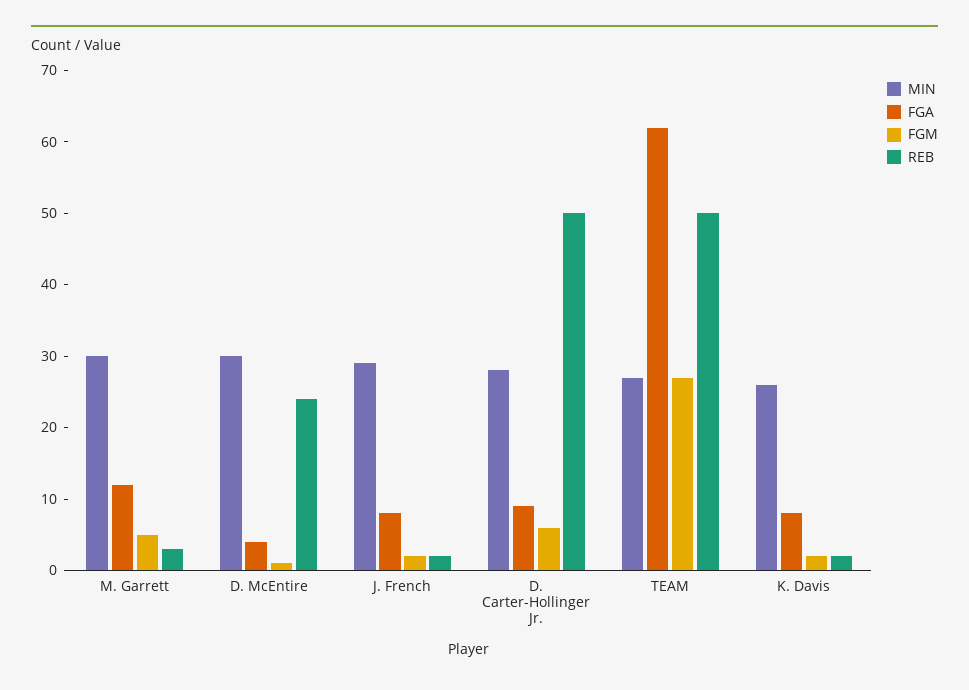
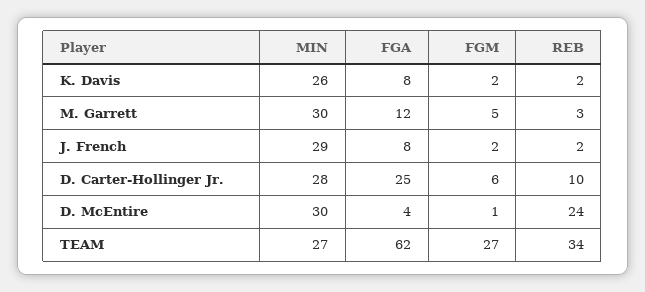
  {
    "MIN": {
      "M. Garrett": 30,
      "D. McEntire": 30,
      "J. French": 29,
      "D. Carter-Hollinger Jr.": 28,
      "TEAM": 27,
      "K. Davis": 26
    },
    "FGA": {
      "M. Garrett": 12,
      "D. McEntire": 4,
      "J. French": 8,
-     "D. Carter-Hollinger Jr.": 10,
+     "D. Carter-Hollinger Jr.": 25,
      "TEAM": 62,
      "K. Davis": 8
    },
    "FGM": {
      "M. Garrett": 5,
      "D. McEntire": 1,
      "J. French": 2,
      "D. Carter-Hollinger Jr.": 6,
      "TEAM": 27,
      "K. Davis": 2
    },
    "REB": {
      "M. Garrett": 3,
      "D. McEntire": 24,
      "J. French": 2,
-     "D. Carter-Hollinger Jr.": 50,
+     "D. Carter-Hollinger Jr.": 10,
-     "TEAM": 50,
+     "TEAM": 34,
      "K. Davis": 2
    }
  }

